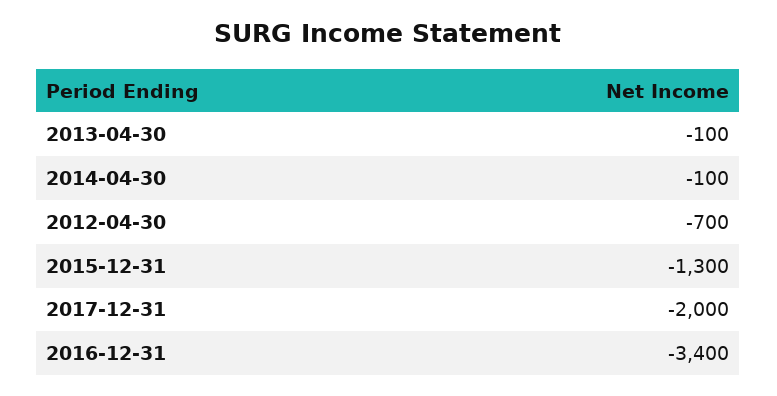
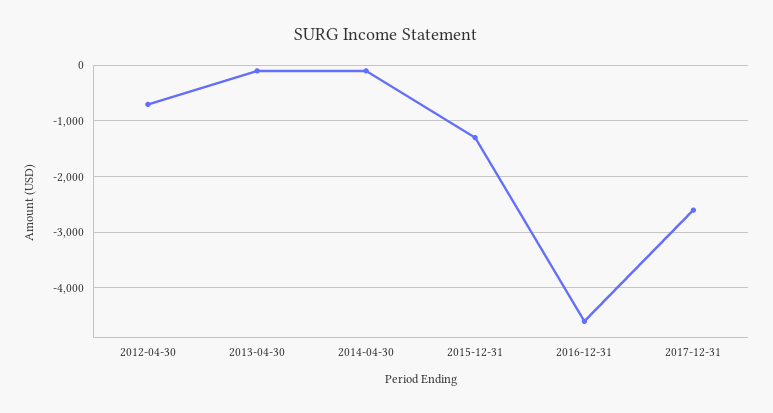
  {
    "2013-04-30": -100,
    "2014-04-30": -100,
    "2012-04-30": -700,
    "2015-12-31": -1300,
-   "2017-12-31": -2000,
+   "2017-12-31": -2600,
-   "2016-12-31": -3400
+   "2016-12-31": -4600
  }

